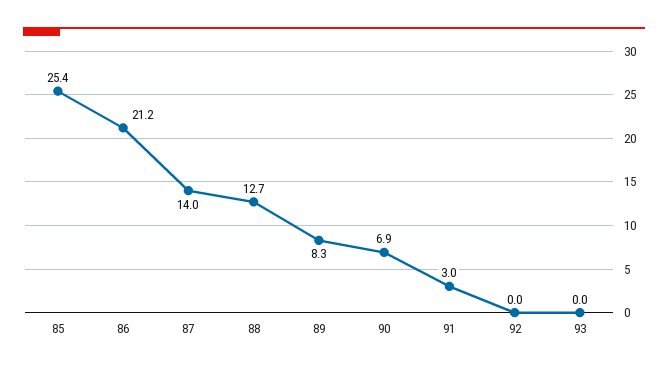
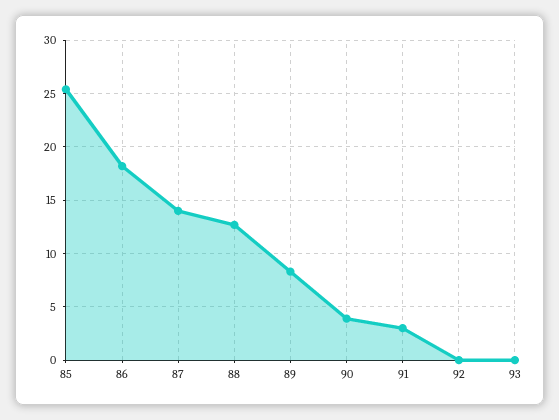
  {
    "85": 25.4,
-   "86": 21.2,
+   "86": 18,
    "87": 14,
    "88": 12.7,
    "89": 8.3,
-   "90": 6.9,
+   "90": 4,
    "91": 3,
    "92": 0,
    "93": 0
  }

